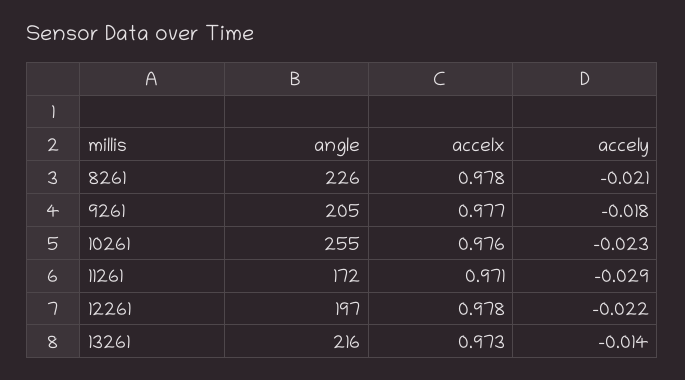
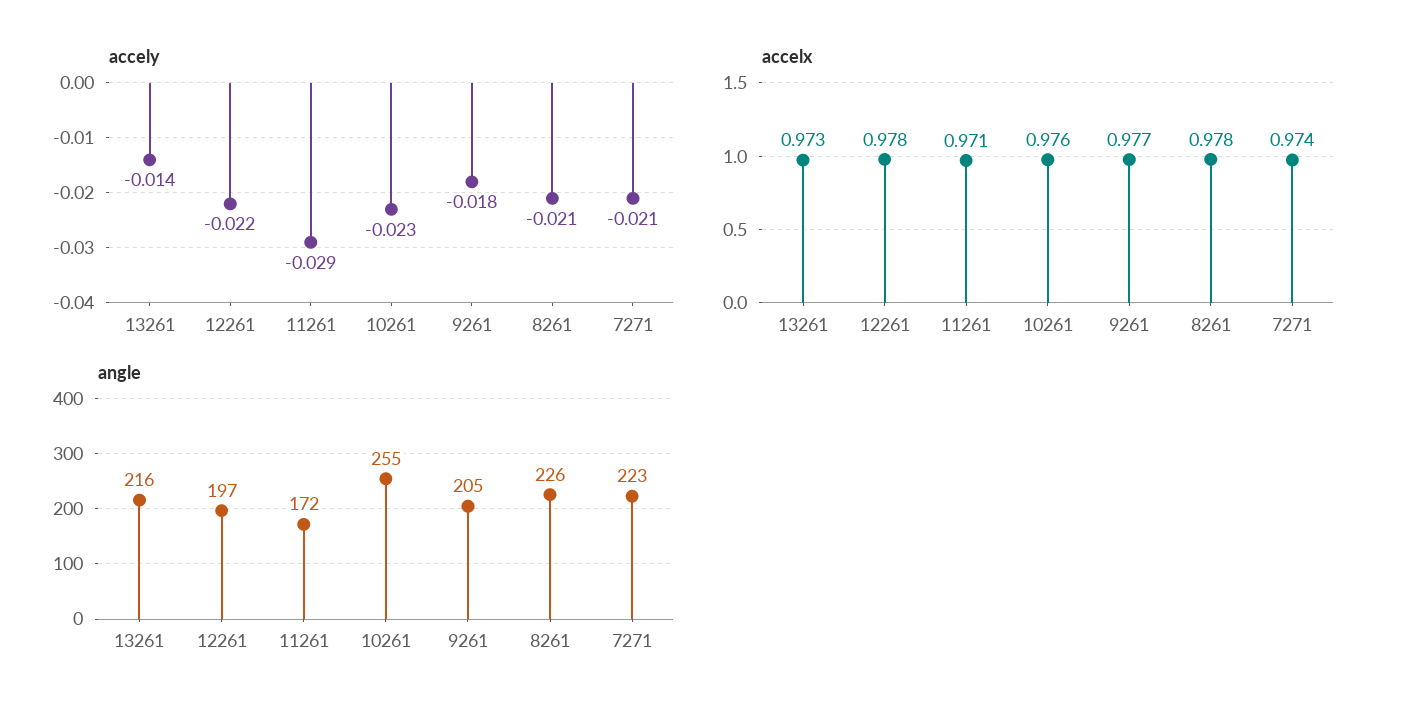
  {
    "angle": {
      "8261": 226,
      "9261": 205,
      "10261": 255,
      "11261": 172,
      "12261": 197,
-     "13261": 216
+     "13261": 216,
+     "7271": 223
    },
    "accelx": {
      "8261": 0.978,
      "9261": 0.977,
      "10261": 0.976,
      "11261": 0.971,
      "12261": 0.978,
-     "13261": 0.973
+     "13261": 0.973,
+     "7271": 0.974
    },
    "accely": {
      "8261": -0.021,
      "9261": -0.018,
      "10261": -0.023,
      "11261": -0.029,
      "12261": -0.022,
-     "13261": -0.014
+     "13261": -0.014,
+     "7271": -0.021
    }
  }

